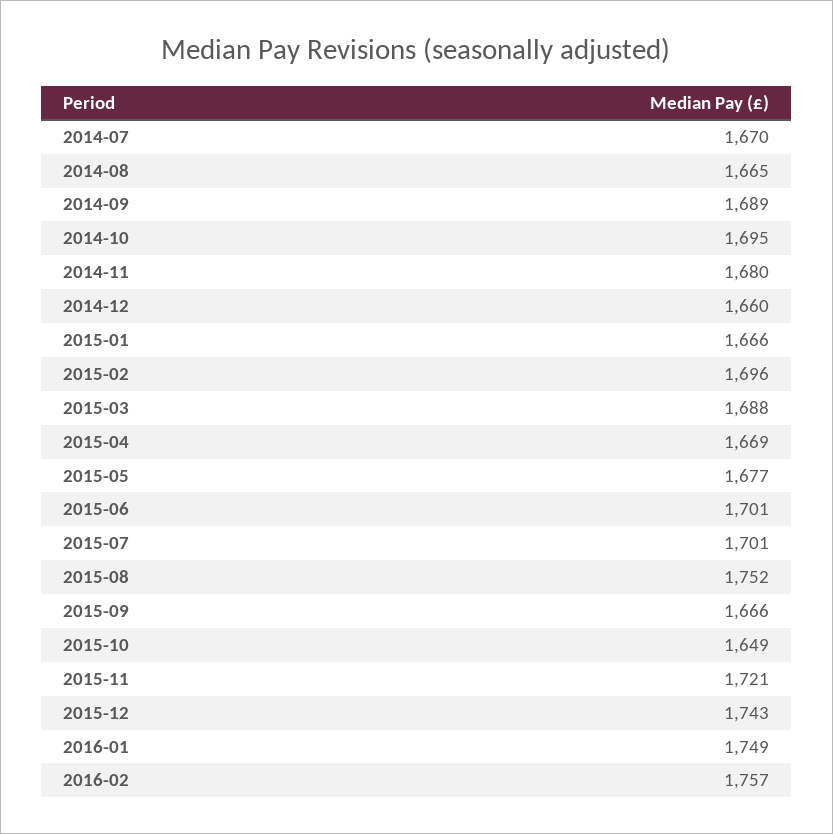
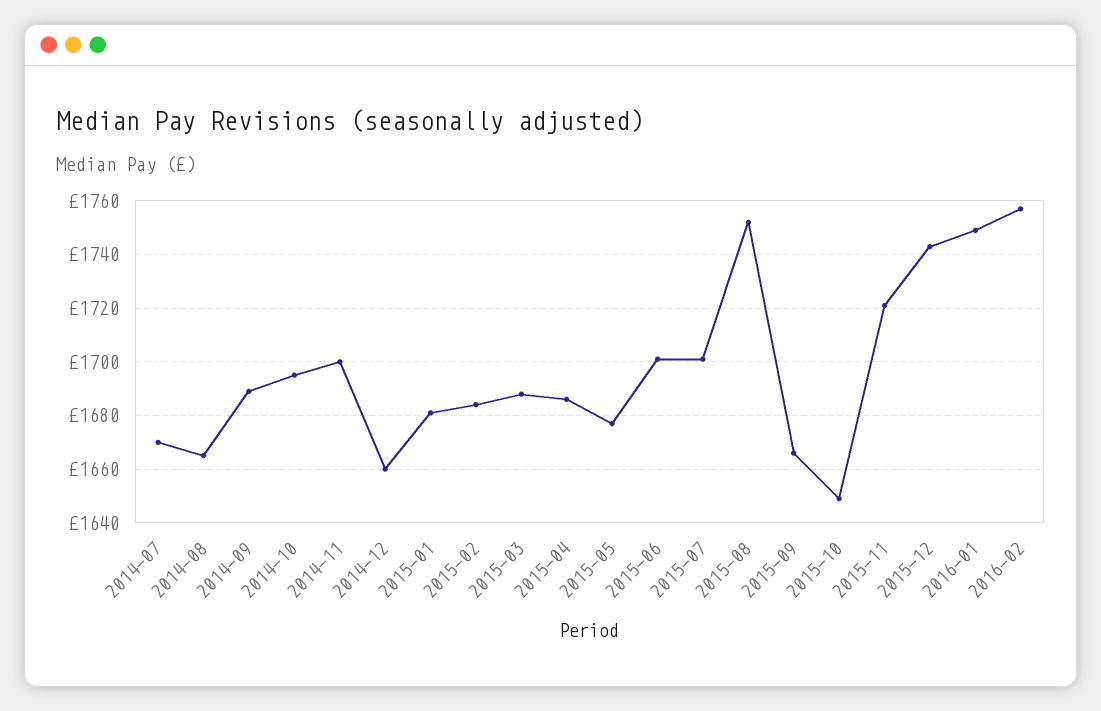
  {
    "2014-07": 1670,
    "2014-08": 1665,
    "2014-09": 1689,
    "2014-10": 1695,
-   "2014-11": 1680,
+   "2014-11": 1700,
    "2014-12": 1660,
-   "2015-01": 1666,
+   "2015-01": 1680,
-   "2015-02": 1696,
+   "2015-02": 1685,
    "2015-03": 1688,
-   "2015-04": 1669,
+   "2015-04": 1685,
    "2015-05": 1677,
    "2015-06": 1701,
    "2015-07": 1701,
    "2015-08": 1752,
    "2015-09": 1666,
    "2015-10": 1649,
    "2015-11": 1721,
    "2015-12": 1743,
    "2016-01": 1749,
    "2016-02": 1757
  }

